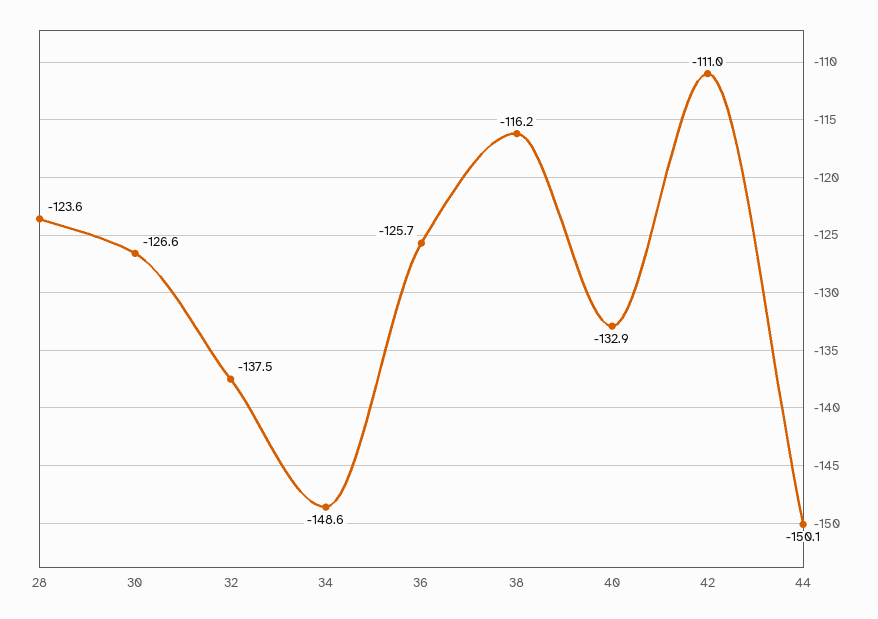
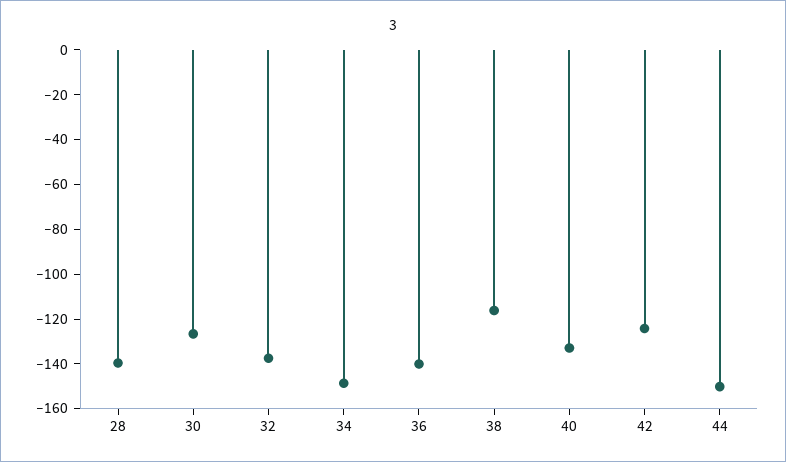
  {
-   "28": -123.6,
+   "28": -140,
    "30": -126.6,
    "32": -137.5,
    "34": -148.6,
-   "36": -125.7,
+   "36": -140,
    "38": -116.2,
    "40": -132.9,
-   "42": -111,
+   "42": -125,
    "44": -150.1
  }

